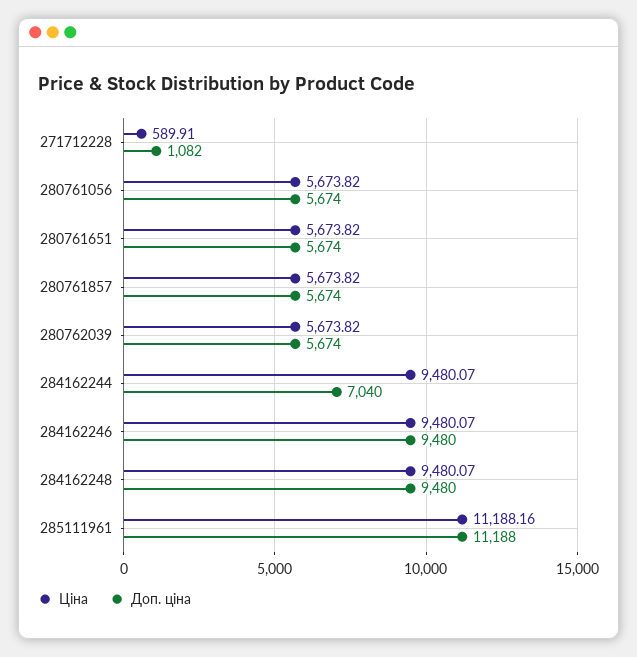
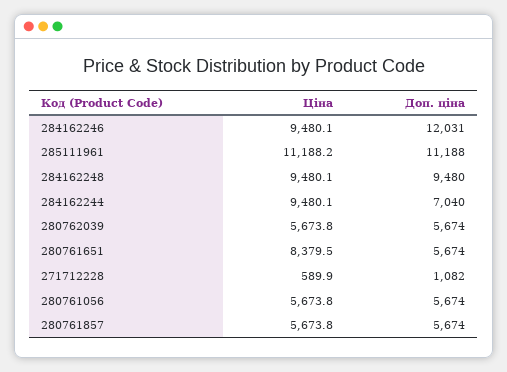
  {
    "Ціна": {
      "271712228": 589.91,
      "280761056": 5673.82,
-     "280761651": 5673.82,
+     "280761651": 8379.5,
      "280761857": 5673.82,
      "280762039": 5673.82,
      "284162244": 9480.07,
      "284162246": 9480.07,
      "284162248": 9480.07,
      "285111961": 11188.16
    },
    "Доп. ціна": {
      "271712228": 1082,
      "280761056": 5674,
      "280761651": 5674,
      "280761857": 5674,
      "280762039": 5674,
      "284162244": 7040,
-     "284162246": 9480,
+     "284162246": 12031,
      "284162248": 9480,
      "285111961": 11188
    }
  }

